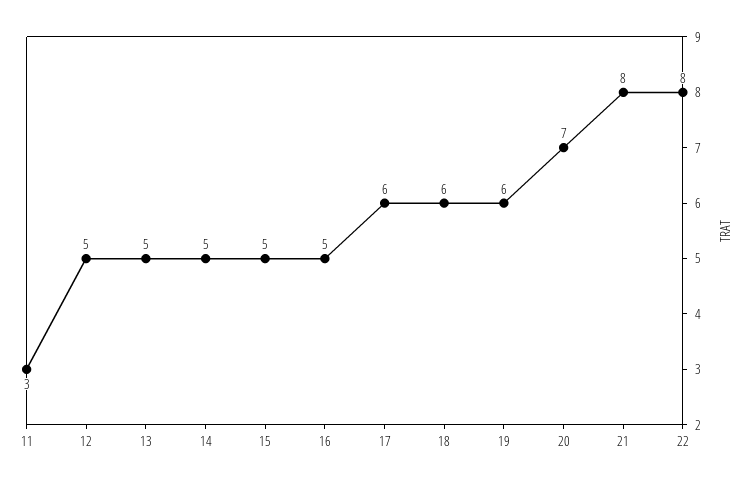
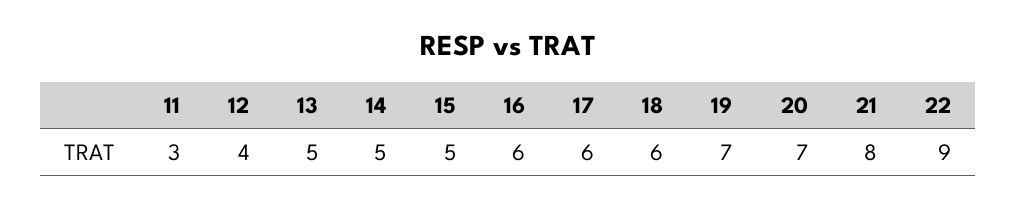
  {
    "11": 3,
-   "12": 5,
+   "12": 4,
    "13": 5,
    "14": 5,
    "15": 5,
-   "16": 5,
+   "16": 6,
    "17": 6,
    "18": 6,
-   "19": 6,
+   "19": 7,
    "20": 7,
    "21": 8,
-   "22": 8
+   "22": 9
  }

